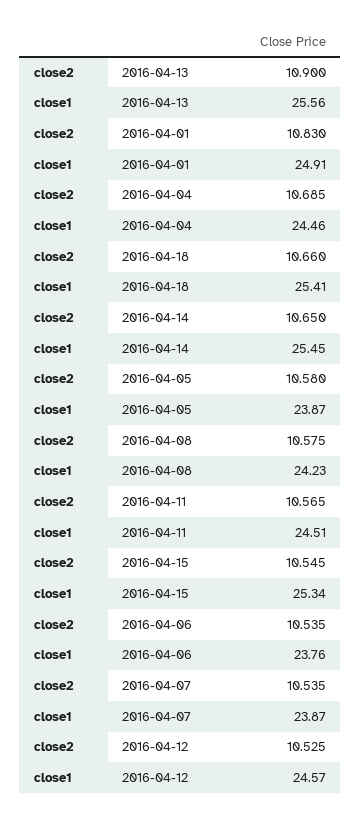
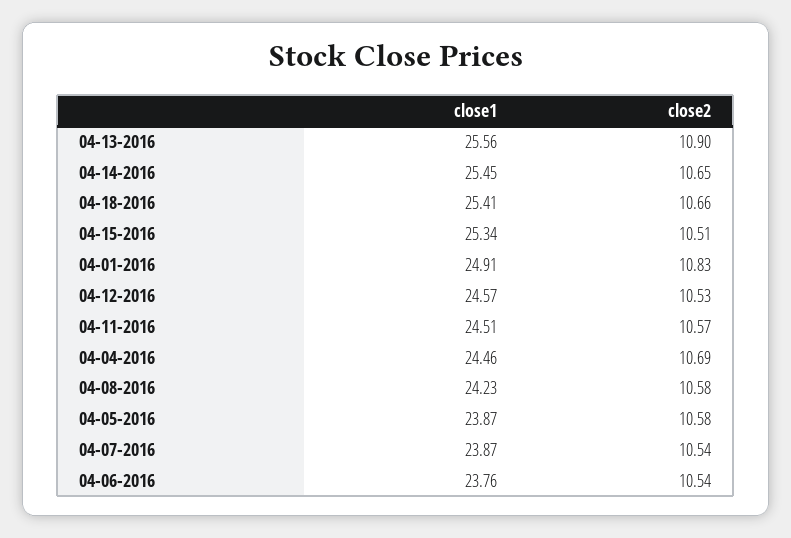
  {
    "close2": {
      "2016-04-13": 10.9,
      "2016-04-01": 10.83,
      "2016-04-04": 10.685,
      "2016-04-18": 10.66,
      "2016-04-14": 10.65,
      "2016-04-05": 10.58,
      "2016-04-08": 10.575,
      "2016-04-11": 10.565,
-     "2016-04-15": 10.545,
+     "2016-04-15": 10.51,
      "2016-04-06": 10.535,
      "2016-04-07": 10.535,
      "2016-04-12": 10.525
    },
    "close1": {
      "2016-04-13": 25.56,
      "2016-04-01": 24.91,
      "2016-04-04": 24.46,
      "2016-04-18": 25.41,
      "2016-04-14": 25.45,
      "2016-04-05": 23.87,
      "2016-04-08": 24.23,
      "2016-04-11": 24.51,
      "2016-04-15": 25.34,
      "2016-04-06": 23.76,
      "2016-04-07": 23.87,
      "2016-04-12": 24.57
    }
  }

